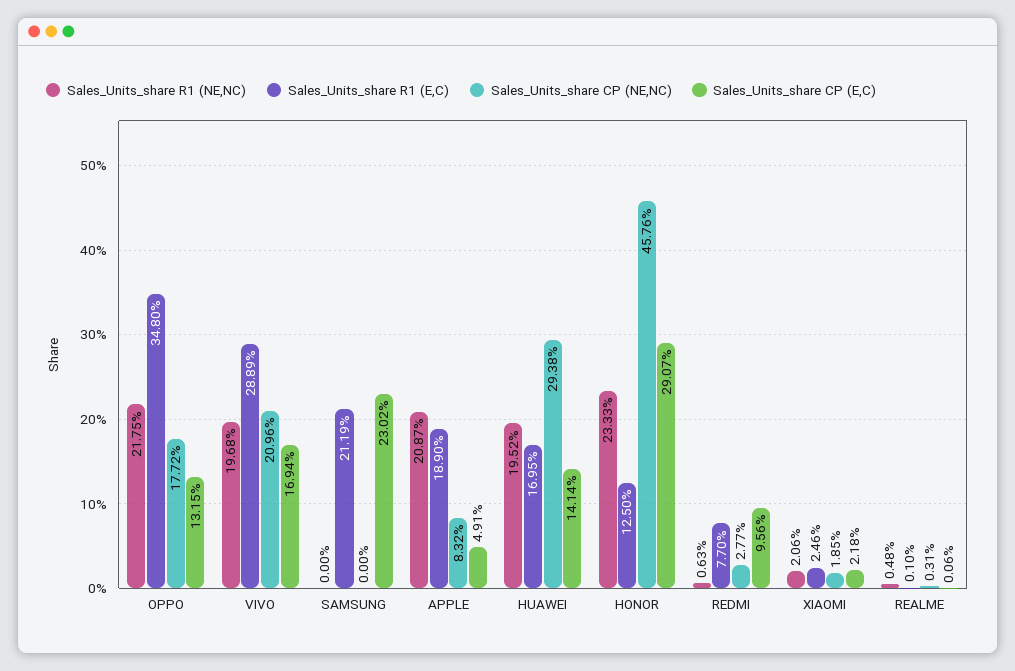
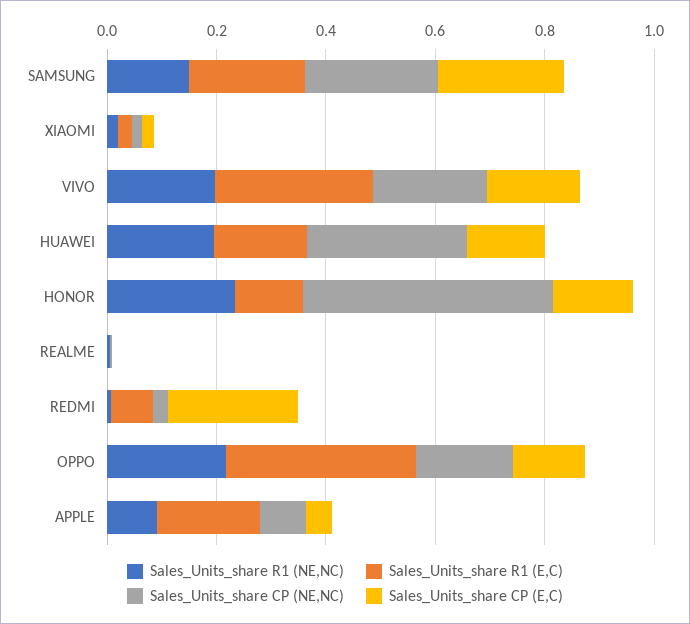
  {
    "Sales_Units_share R1 (NE,NC)": {
      "OPPO": 0.2175,
      "VIVO": 0.1968,
-     "SAMSUNG": 0,
+     "SAMSUNG": 0.15,
-     "APPLE": 0.2087,
+     "APPLE": 0.1,
      "HUAWEI": 0.1952,
      "HONOR": 0.2333,
      "REDMI": 0.0063,
      "XIAOMI": 0.0206,
      "REALME": 0.0048
    },
    "Sales_Units_share R1 (E,C)": {
      "OPPO": 0.348,
      "VIVO": 0.2889,
      "SAMSUNG": 0.2119,
      "APPLE": 0.189,
      "HUAWEI": 0.1695,
      "HONOR": 0.125,
      "REDMI": 0.077,
      "XIAOMI": 0.0246,
      "REALME": 0.001
    },
    "Sales_Units_share CP (NE,NC)": {
      "OPPO": 0.1772,
      "VIVO": 0.2096,
-     "SAMSUNG": 0,
+     "SAMSUNG": 0.25,
      "APPLE": 0.0832,
      "HUAWEI": 0.2938,
      "HONOR": 0.4576,
      "REDMI": 0.0277,
      "XIAOMI": 0.0185,
      "REALME": 0.0031
    },
    "Sales_Units_share CP (E,C)": {
      "OPPO": 0.1315,
      "VIVO": 0.1694,
      "SAMSUNG": 0.2302,
      "APPLE": 0.0491,
      "HUAWEI": 0.1414,
-     "HONOR": 0.2907,
+     "HONOR": 0.15,
-     "REDMI": 0.0956,
+     "REDMI": 0.25,
      "XIAOMI": 0.0218,
      "REALME": 0.0006
    }
  }

